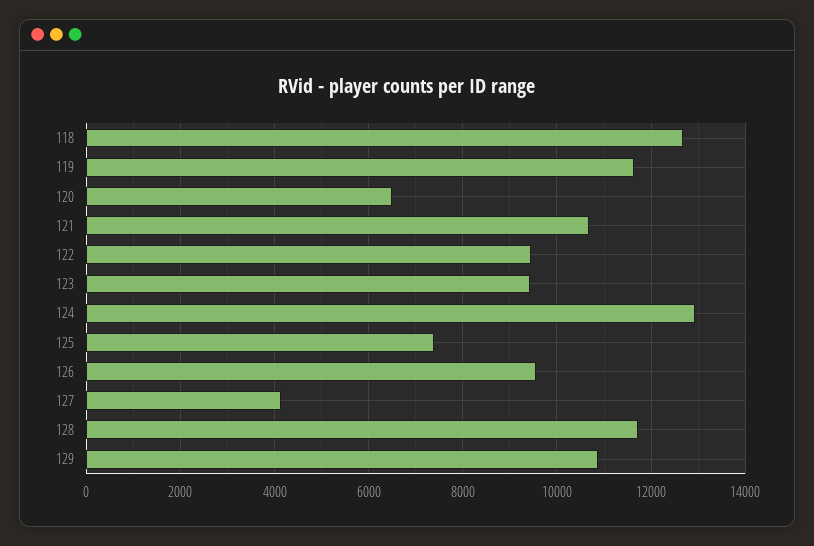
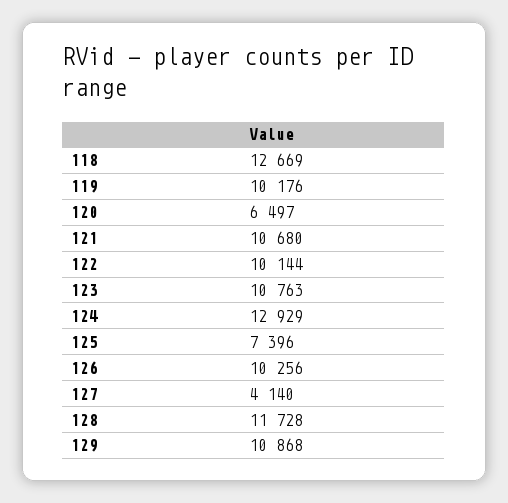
  {
    "118": 12669,
-   "119": 11600,
+   "119": 10176,
    "120": 6497,
    "121": 10680,
-   "122": 9400,
+   "122": 10144,
-   "123": 9400,
+   "123": 10763,
    "124": 12929,
    "125": 7396,
-   "126": 9600,
+   "126": 10256,
    "127": 4140,
    "128": 11728,
    "129": 10868
  }

